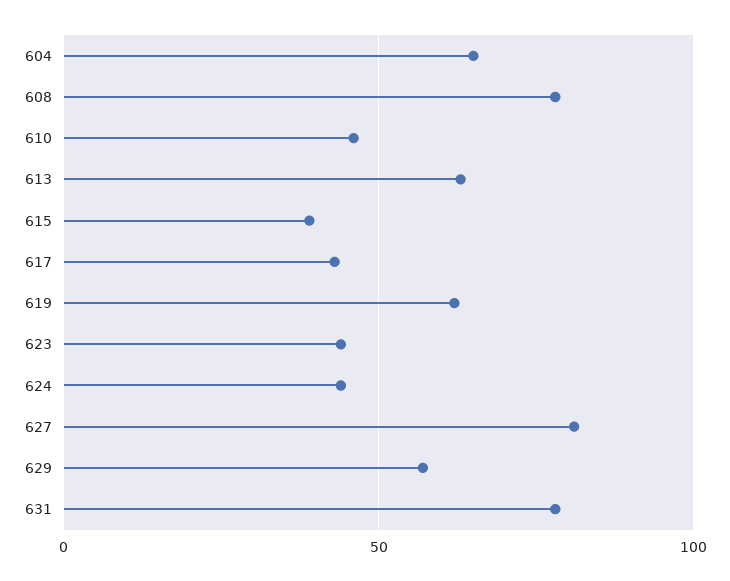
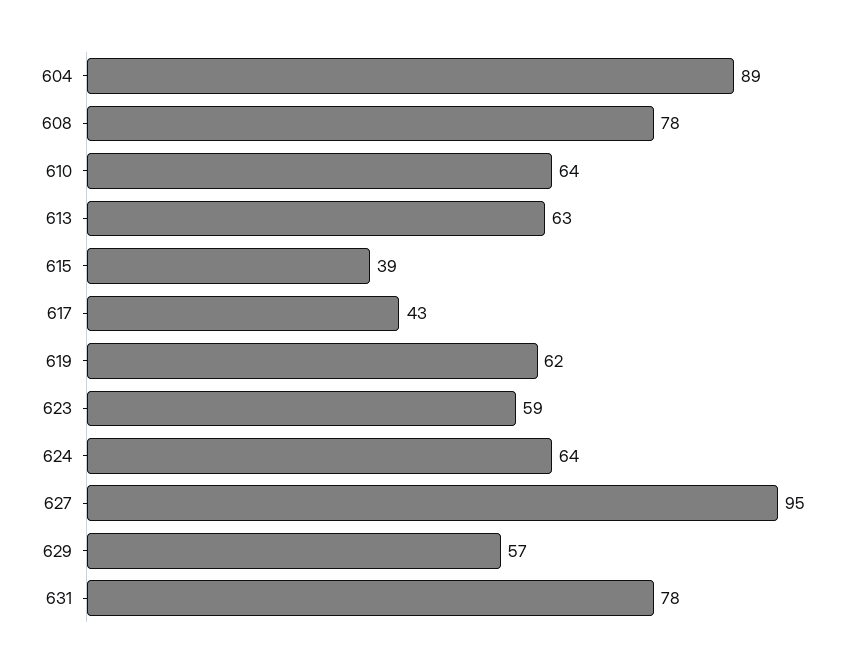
  {
-   "604": 65,
+   "604": 89,
    "608": 78,
-   "610": 45,
+   "610": 64,
    "613": 63,
    "615": 39,
    "617": 43,
    "619": 62,
-   "623": 45,
+   "623": 59,
-   "624": 45,
+   "624": 64,
-   "627": 80,
+   "627": 95,
    "629": 57,
    "631": 78
  }

